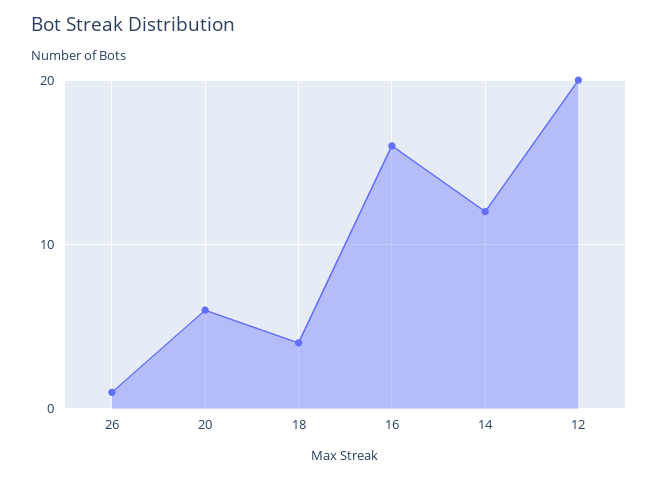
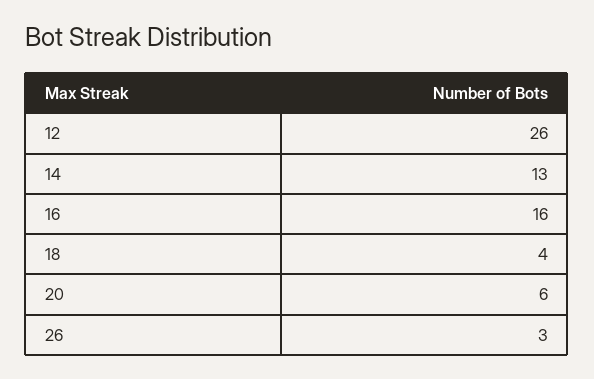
  {
-   "26": 1,
+   "26": 3,
    "20": 6,
    "18": 4,
    "16": 16,
-   "14": 12,
+   "14": 13,
-   "12": 20
+   "12": 26
  }

